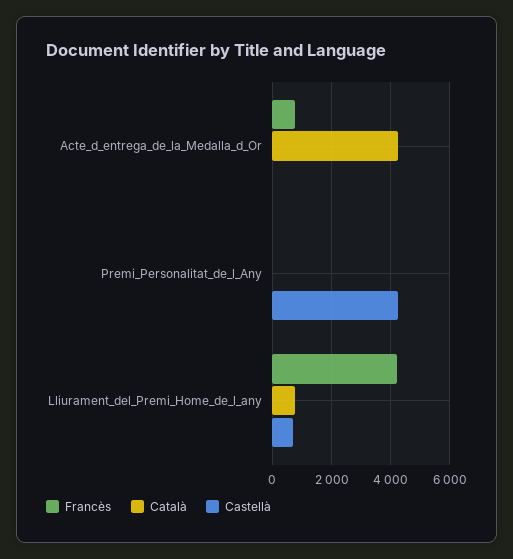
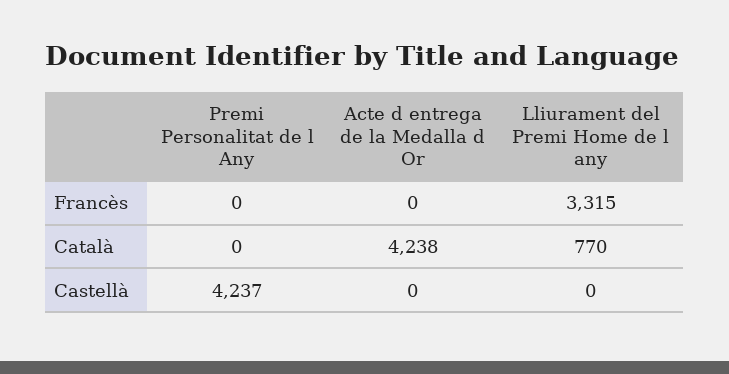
  {
    "Francès": {
-     "Acte_d_entrega_de_la_Medalla_d_Or": 750,
+     "Acte_d_entrega_de_la_Medalla_d_Or": 0,
      "Premi_Personalitat_de_l_Any": 0,
-     "Lliurament_del_Premi_Home_de_l_any": 4250
+     "Lliurament_del_Premi_Home_de_l_any": 3315
    },
    "Català": {
      "Acte_d_entrega_de_la_Medalla_d_Or": 4238,
      "Premi_Personalitat_de_l_Any": 0,
      "Lliurament_del_Premi_Home_de_l_any": 770
    },
    "Castellà": {
      "Acte_d_entrega_de_la_Medalla_d_Or": 0,
      "Premi_Personalitat_de_l_Any": 4237,
-     "Lliurament_del_Premi_Home_de_l_any": 750
+     "Lliurament_del_Premi_Home_de_l_any": 0
    }
  }

